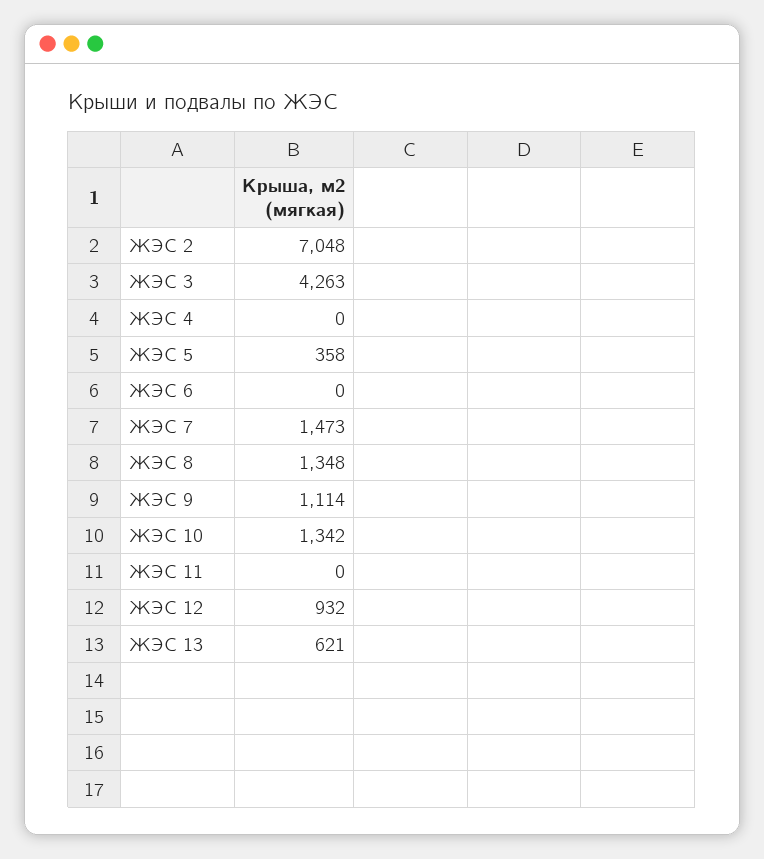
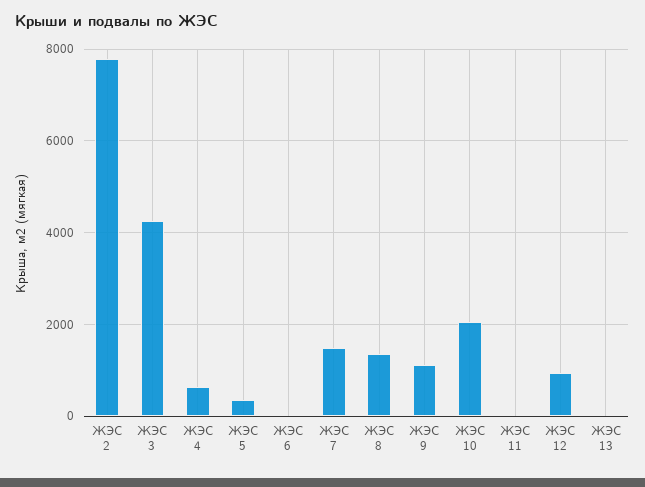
  {
-   "ЖЭС 2": 7048,
+   "ЖЭС 2": 7800,
    "ЖЭС 3": 4263,
-   "ЖЭС 4": 0,
+   "ЖЭС 4": 600,
    "ЖЭС 5": 358,
    "ЖЭС 6": 0,
    "ЖЭС 7": 1473,
    "ЖЭС 8": 1348,
    "ЖЭС 9": 1114,
-   "ЖЭС 10": 1342,
+   "ЖЭС 10": 2000,
    "ЖЭС 11": 0,
    "ЖЭС 12": 932,
-   "ЖЭС 13": 621
+   "ЖЭС 13": 0
  }

